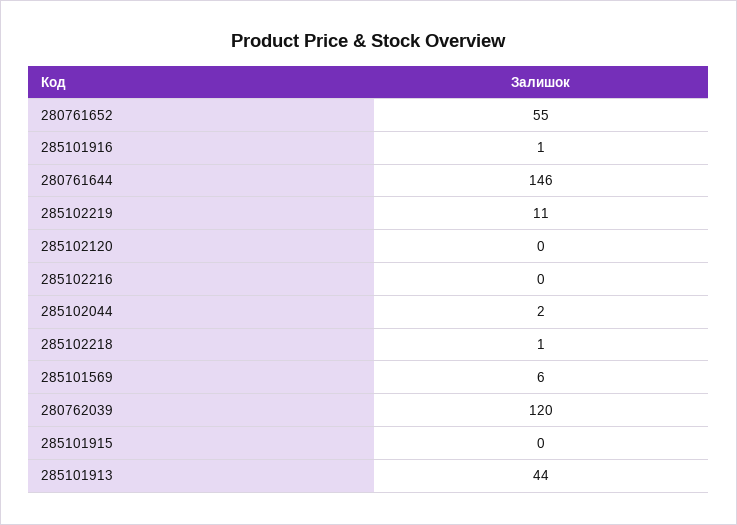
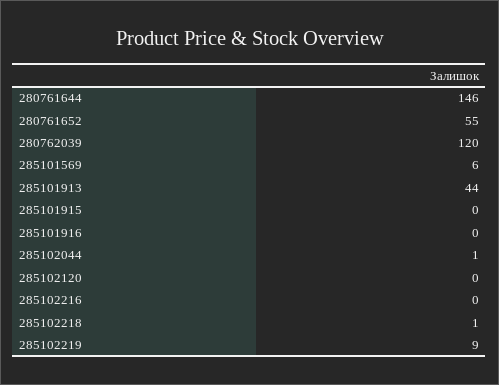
  {
    "280761652": 55,
-   "285101916": 1,
+   "285101916": 0,
    "280761644": 146,
-   "285102219": 11,
+   "285102219": 9,
    "285102120": 0,
    "285102216": 0,
-   "285102044": 2,
+   "285102044": 1,
    "285102218": 1,
    "285101569": 6,
    "280762039": 120,
    "285101915": 0,
    "285101913": 44
  }

